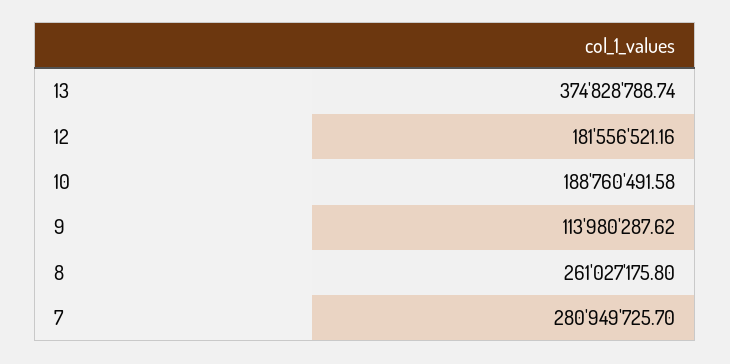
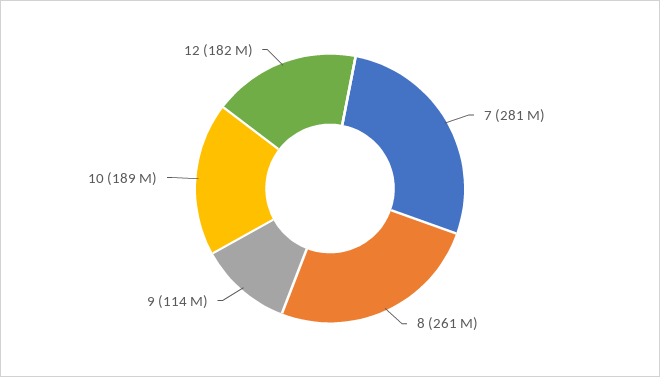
  {
-   "13": 374828788.74,
    "12": 181556521.16,
    "10": 188760491.58,
    "9": 113980287.62,
    "8": 261027175.8,
    "7": 280949725.7
  }

